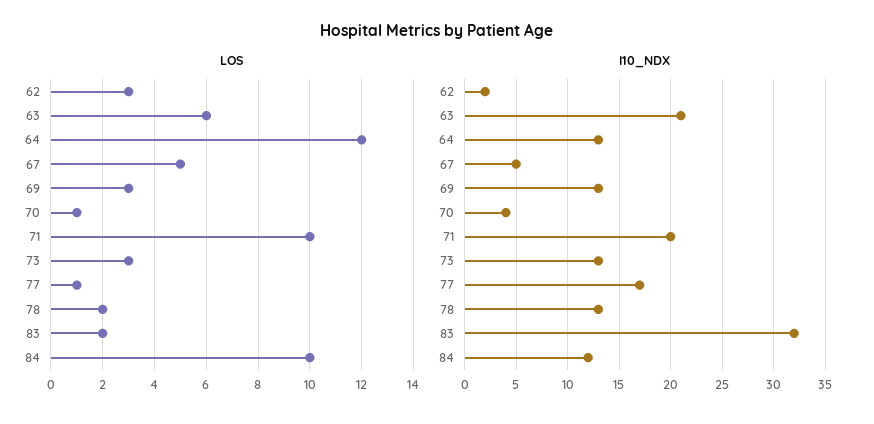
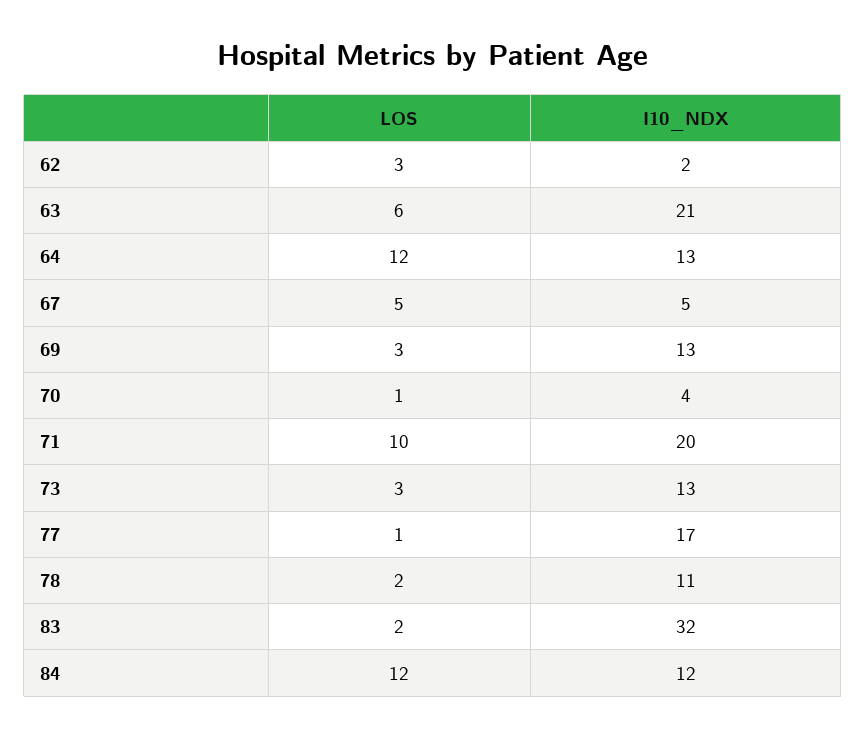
  {
    "LOS": {
      "62": 3,
      "63": 6,
      "64": 12,
      "67": 5,
      "69": 3,
      "70": 1,
      "71": 10,
      "73": 3,
      "77": 1,
      "78": 2,
      "83": 2,
-     "84": 10
+     "84": 12
    },
    "I10_NDX": {
      "62": 2,
      "63": 21,
      "64": 13,
      "67": 5,
      "69": 13,
      "70": 4,
      "71": 20,
      "73": 13,
      "77": 17,
-     "78": 13,
+     "78": 11,
      "83": 32,
      "84": 12
    }
  }

